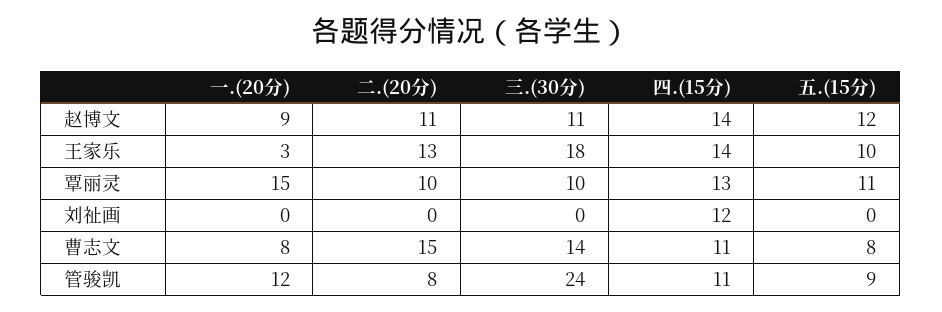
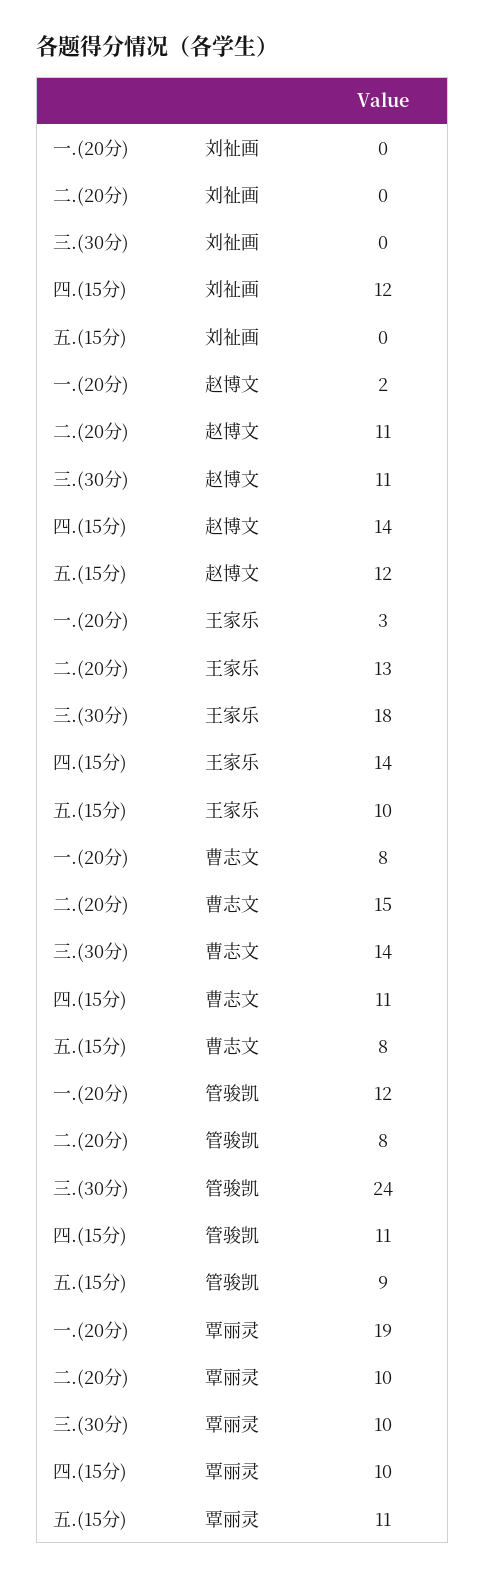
  {
    "一.(20分)": {
-     "赵博文": 9,
+     "赵博文": 2,
      "王家乐": 3,
-     "覃丽灵": 15,
+     "覃丽灵": 19,
      "刘祉画": 0,
      "曹志文": 8,
      "管骏凯": 12
    },
    "二.(20分)": {
      "赵博文": 11,
      "王家乐": 13,
      "覃丽灵": 10,
      "刘祉画": 0,
      "曹志文": 15,
      "管骏凯": 8
    },
    "三.(30分)": {
      "赵博文": 11,
      "王家乐": 18,
      "覃丽灵": 10,
      "刘祉画": 0,
      "曹志文": 14,
      "管骏凯": 24
    },
    "四.(15分)": {
      "赵博文": 14,
      "王家乐": 14,
-     "覃丽灵": 13,
+     "覃丽灵": 10,
      "刘祉画": 12,
      "曹志文": 11,
      "管骏凯": 11
    },
    "五.(15分)": {
      "赵博文": 12,
      "王家乐": 10,
      "覃丽灵": 11,
      "刘祉画": 0,
      "曹志文": 8,
      "管骏凯": 9
    }
  }

